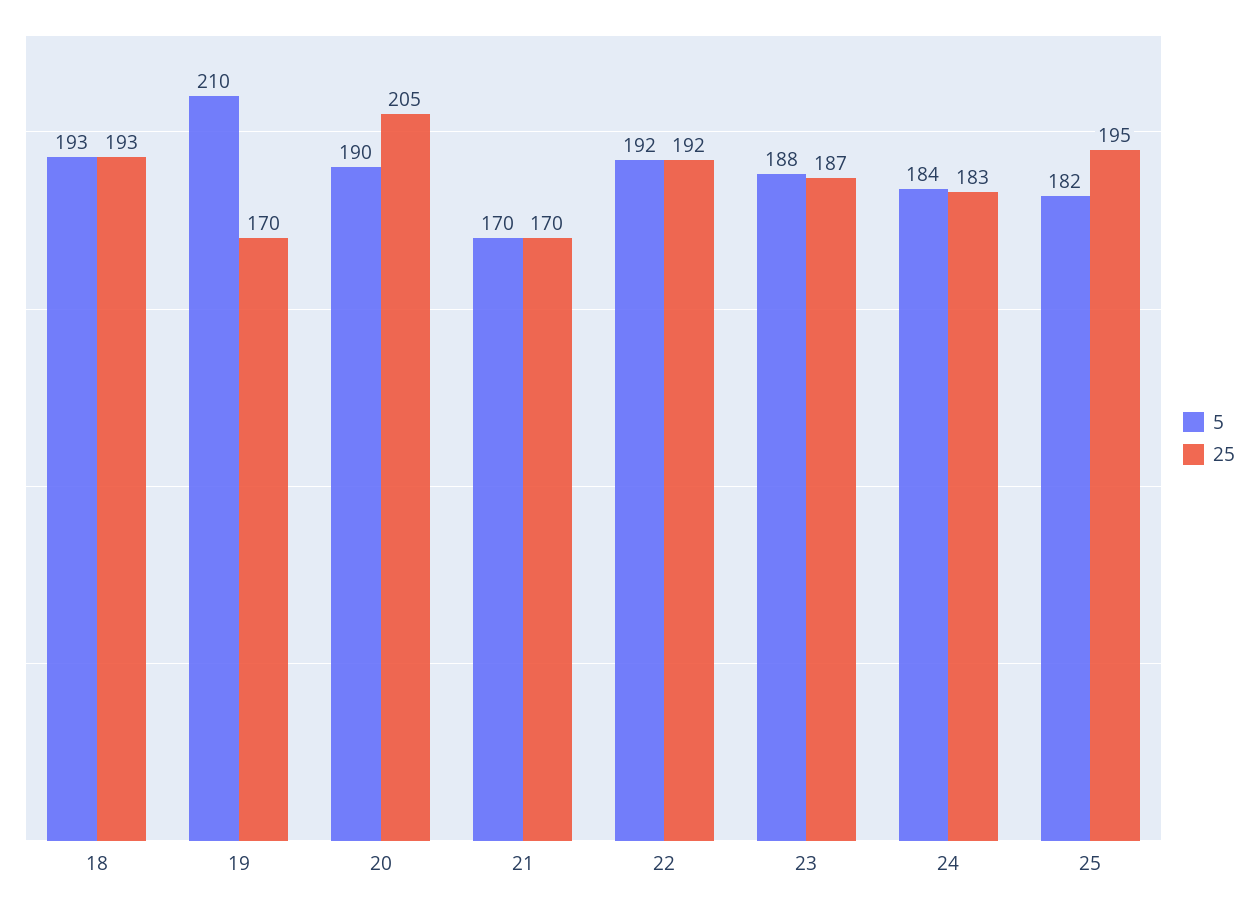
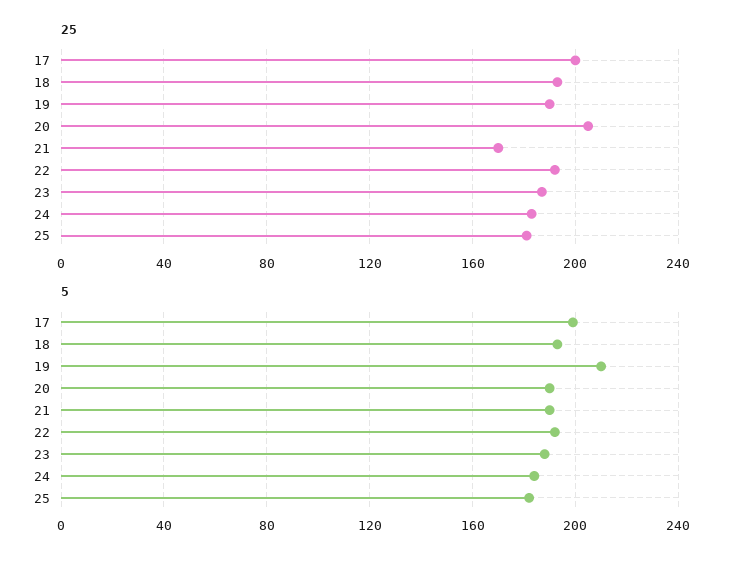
  {
    "5": {
      "18": 193,
      "19": 210,
      "20": 190,
-     "21": 170,
+     "21": 190,
      "22": 192,
      "23": 188,
      "24": 184,
-     "25": 182
+     "25": 182,
+     "17": 200
    },
    "25": {
      "18": 193,
-     "19": 170,
+     "19": 190,
      "20": 205,
      "21": 170,
      "22": 192,
      "23": 187,
      "24": 183,
-     "25": 195
+     "25": 180,
+     "17": 200
    }
  }

